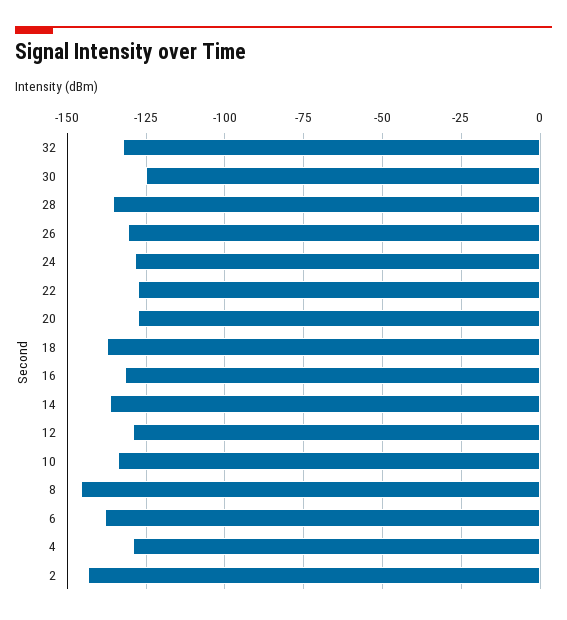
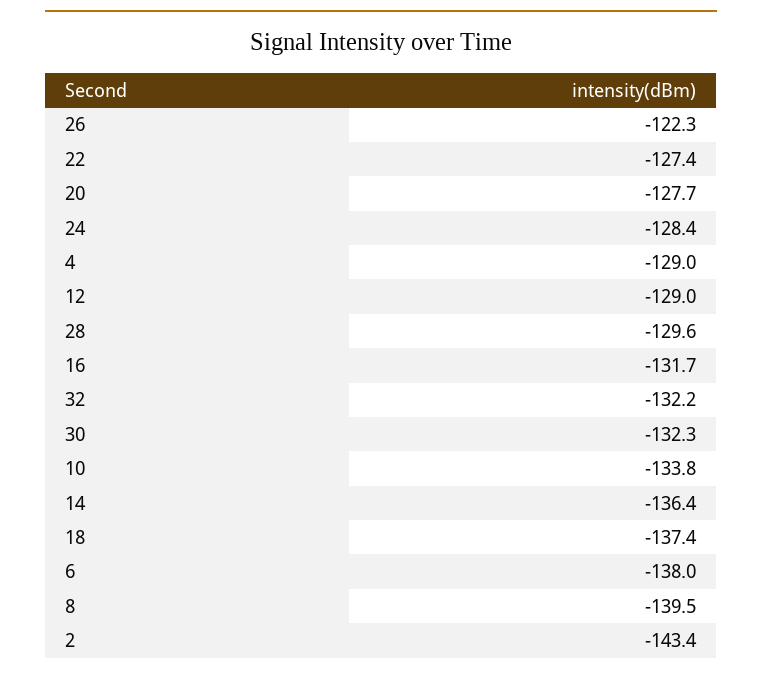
  {
    "32": -132.2,
-   "30": -125,
+   "30": -132.3,
-   "28": -135,
+   "28": -129.6,
-   "26": -130,
+   "26": -122.3,
    "24": -128.4,
    "22": -127.4,
    "20": -127.7,
    "18": -137.4,
    "16": -131.7,
    "14": -136.4,
    "12": -129,
    "10": -133.8,
-   "8": -145,
+   "8": -139.5,
    "6": -138,
    "4": -129,
    "2": -143.4
  }

